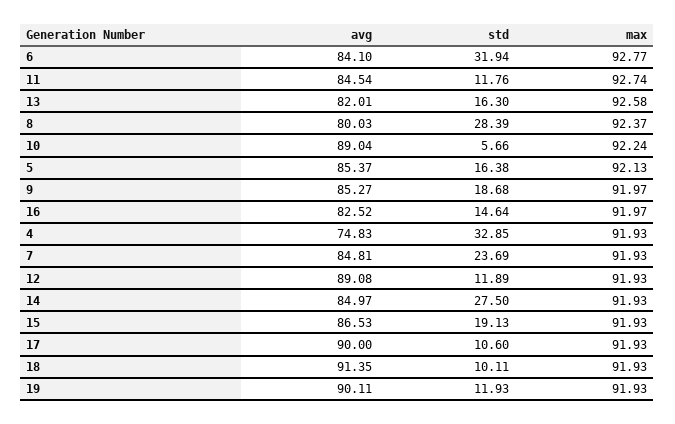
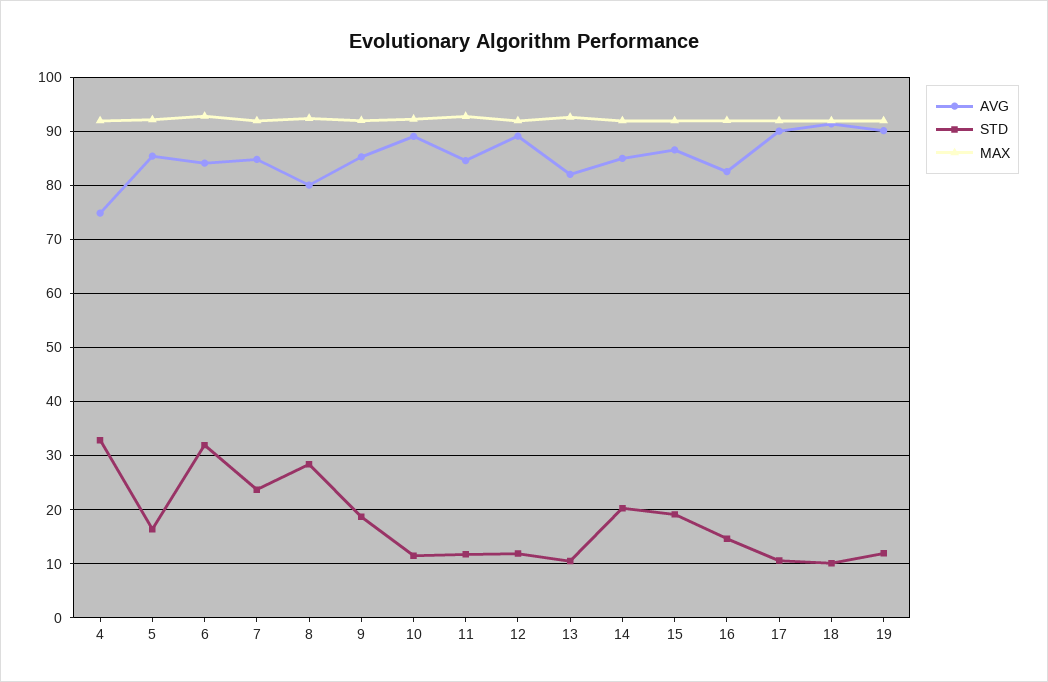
  {
    "avg": {
      "6": 84.1,
      "11": 84.54,
      "13": 82.01,
      "8": 80.03,
      "10": 89.04,
      "5": 85.37,
      "9": 85.27,
      "16": 82.52,
      "4": 74.83,
      "7": 84.81,
      "12": 89.08,
      "14": 84.97,
      "15": 86.53,
      "17": 90,
      "18": 91.35,
      "19": 90.11
    },
    "std": {
      "6": 31.94,
      "11": 11.76,
-     "13": 16.3,
+     "13": 10,
      "8": 28.39,
-     "10": 5.66,
+     "10": 12,
      "5": 16.38,
      "9": 18.68,
      "16": 14.64,
      "4": 32.85,
      "7": 23.69,
      "12": 11.89,
-     "14": 27.5,
+     "14": 20,
      "15": 19.13,
      "17": 10.6,
      "18": 10.11,
      "19": 11.93
    },
    "max": {
      "6": 92.77,
      "11": 92.74,
      "13": 92.58,
      "8": 92.37,
      "10": 92.24,
      "5": 92.13,
      "9": 91.97,
      "16": 91.97,
      "4": 91.93,
      "7": 91.93,
      "12": 91.93,
      "14": 91.93,
      "15": 91.93,
      "17": 91.93,
      "18": 91.93,
      "19": 91.93
    }
  }

